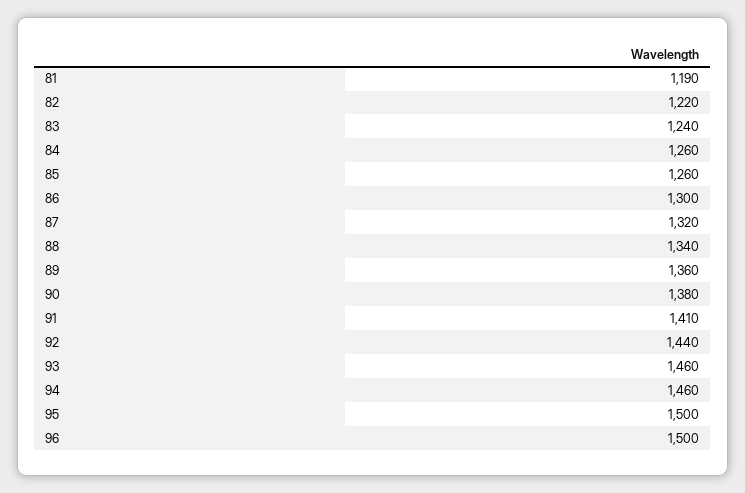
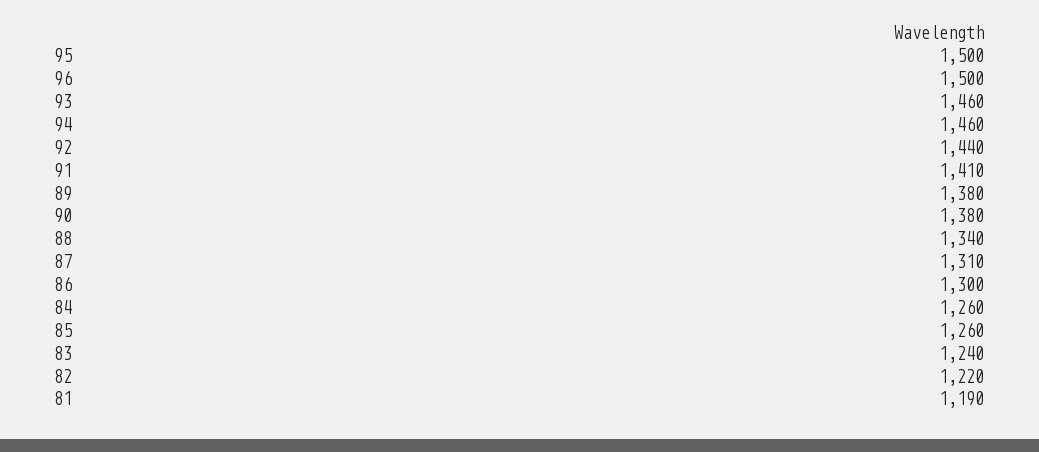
  {
    "81": 1190,
    "82": 1220,
    "83": 1240,
    "84": 1260,
    "85": 1260,
    "86": 1300,
-   "87": 1320,
+   "87": 1310,
    "88": 1340,
-   "89": 1360,
+   "89": 1380,
    "90": 1380,
    "91": 1410,
    "92": 1440,
    "93": 1460,
    "94": 1460,
    "95": 1500,
    "96": 1500
  }

